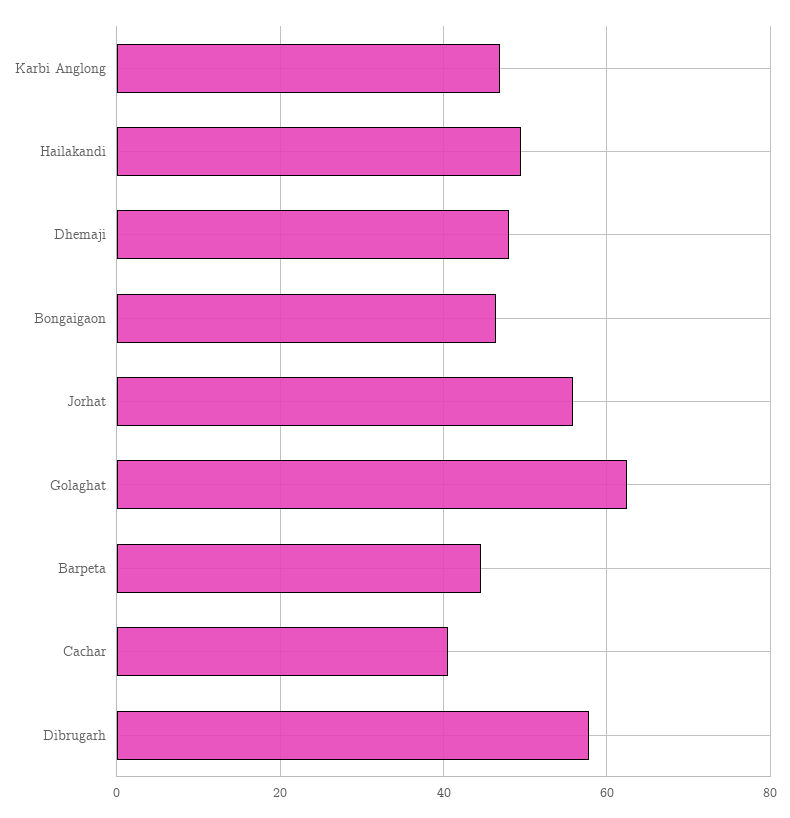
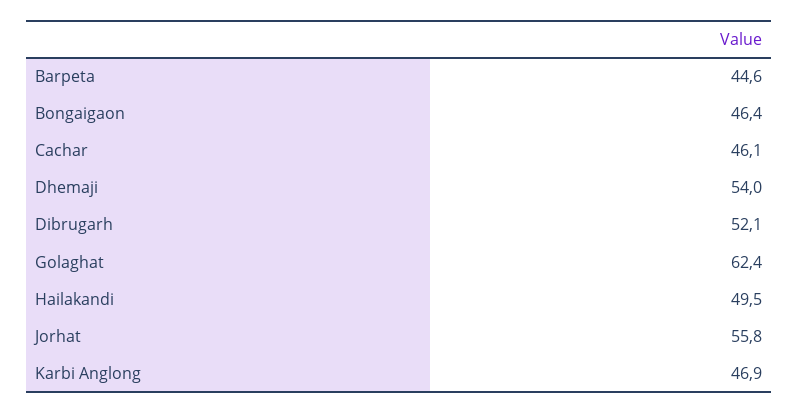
  {
    "Karbi Anglong": 46.9,
    "Hailakandi": 49.5,
-   "Dhemaji": 48,
+   "Dhemaji": 54,
    "Bongaigaon": 46.4,
    "Jorhat": 55.8,
    "Golaghat": 62.4,
    "Barpeta": 44.6,
-   "Cachar": 40,
+   "Cachar": 46.1,
-   "Dibrugarh": 58
+   "Dibrugarh": 52.1
  }

